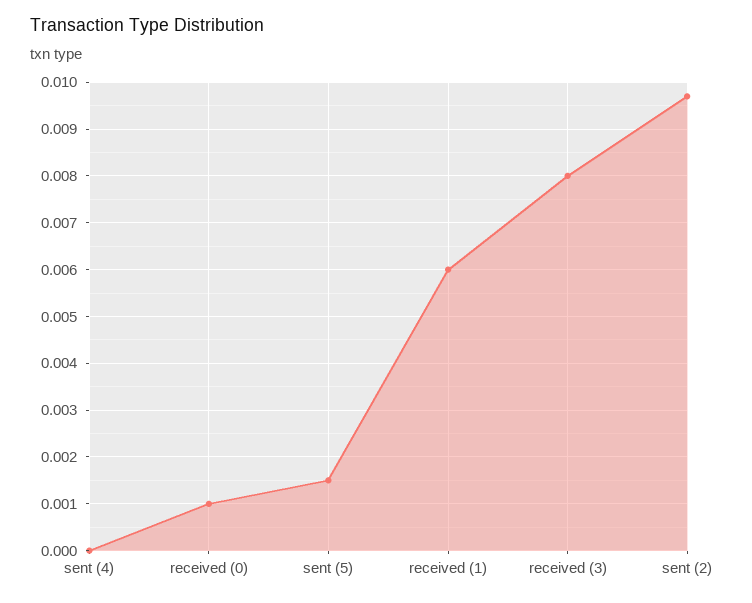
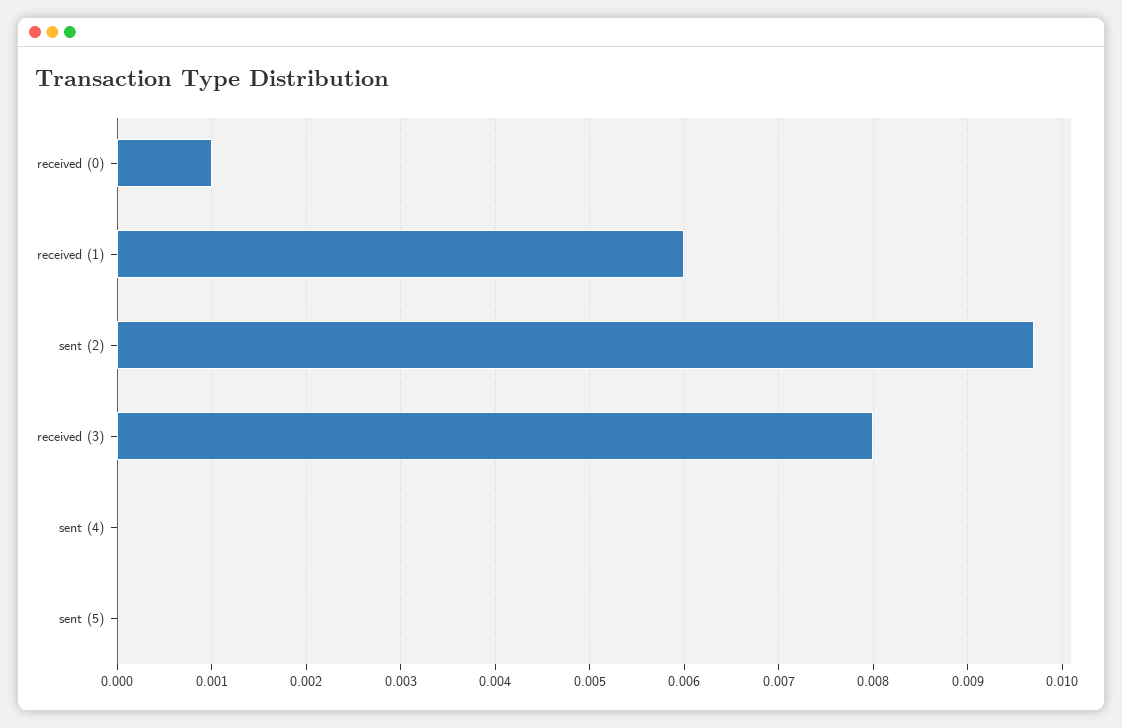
  {
    "sent (4)": 0,
    "received (0)": 0.001,
-   "sent (5)": 0.0015,
+   "sent (5)": 0,
    "received (1)": 0.006,
    "received (3)": 0.008,
    "sent (2)": 0.0097
  }

